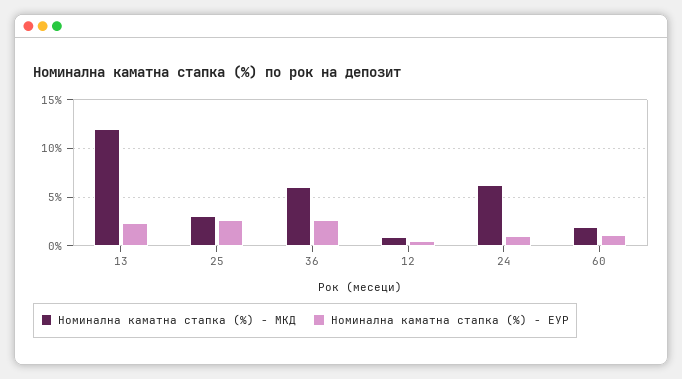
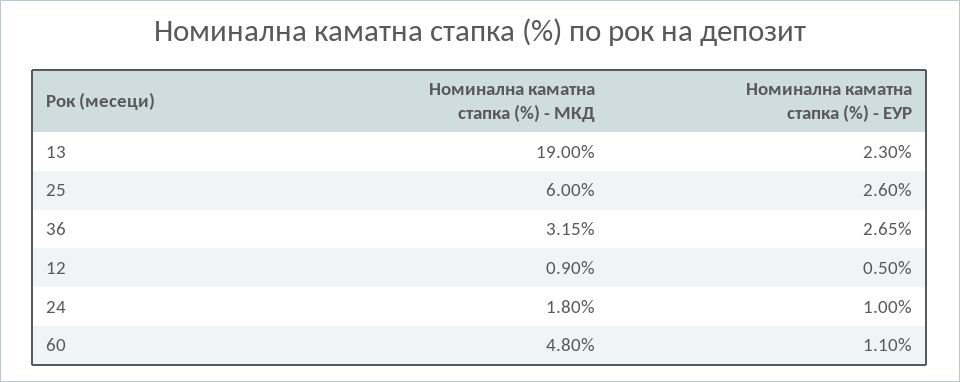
  {
    "Номинална каматна стапка (%) - МКД": {
-     "13": 12,
+     "13": 19,
-     "25": 3,
+     "25": 6,
-     "36": 6,
+     "36": 3.15,
      "12": 0.9,
-     "24": 6,
+     "24": 1.8,
-     "60": 2
+     "60": 4.8
    },
    "Номинална каматна стапка (%) - ЕУР": {
      "13": 2.3,
      "25": 2.6,
      "36": 2.65,
      "12": 0.5,
      "24": 1,
      "60": 1.1
    }
  }

